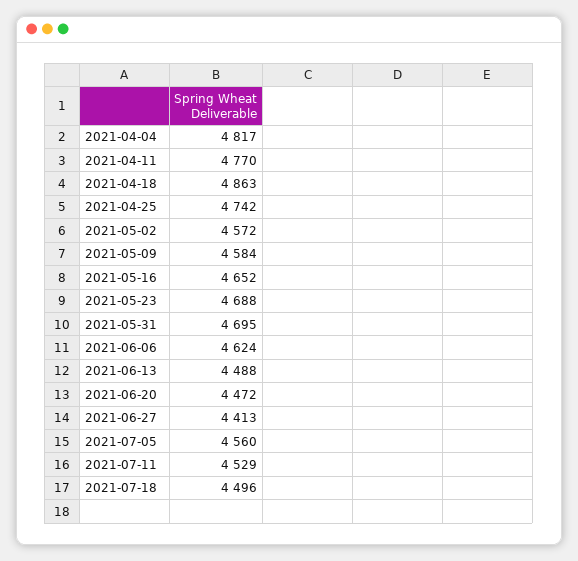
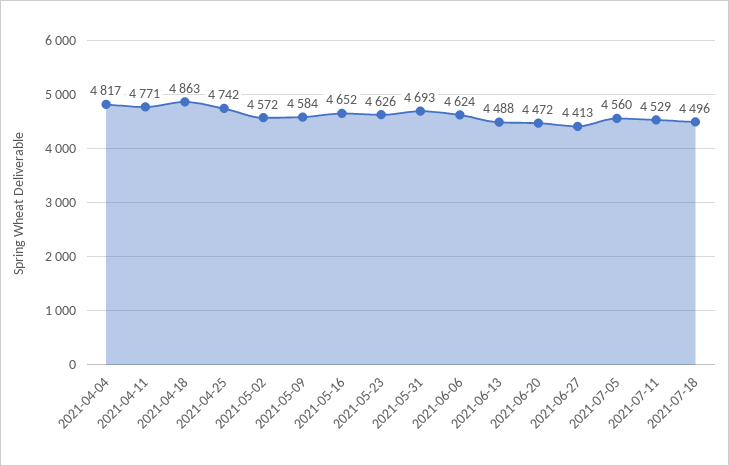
  {
    "2021-04-04": 4817,
-   "2021-04-11": 4770,
+   "2021-04-11": 4771,
    "2021-04-18": 4863,
    "2021-04-25": 4742,
    "2021-05-02": 4572,
    "2021-05-09": 4584,
    "2021-05-16": 4652,
-   "2021-05-23": 4688,
+   "2021-05-23": 4626,
-   "2021-05-31": 4695,
+   "2021-05-31": 4693,
    "2021-06-06": 4624,
    "2021-06-13": 4488,
    "2021-06-20": 4472,
    "2021-06-27": 4413,
    "2021-07-05": 4560,
    "2021-07-11": 4529,
    "2021-07-18": 4496
  }

